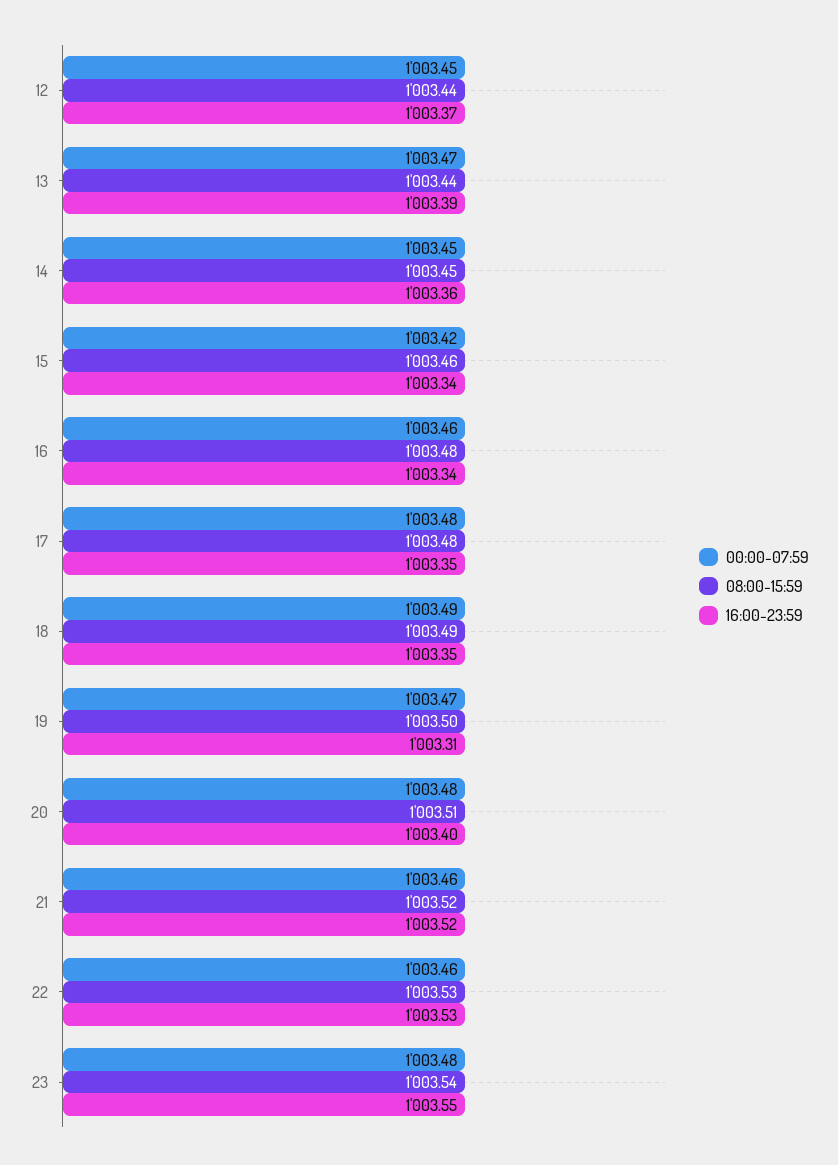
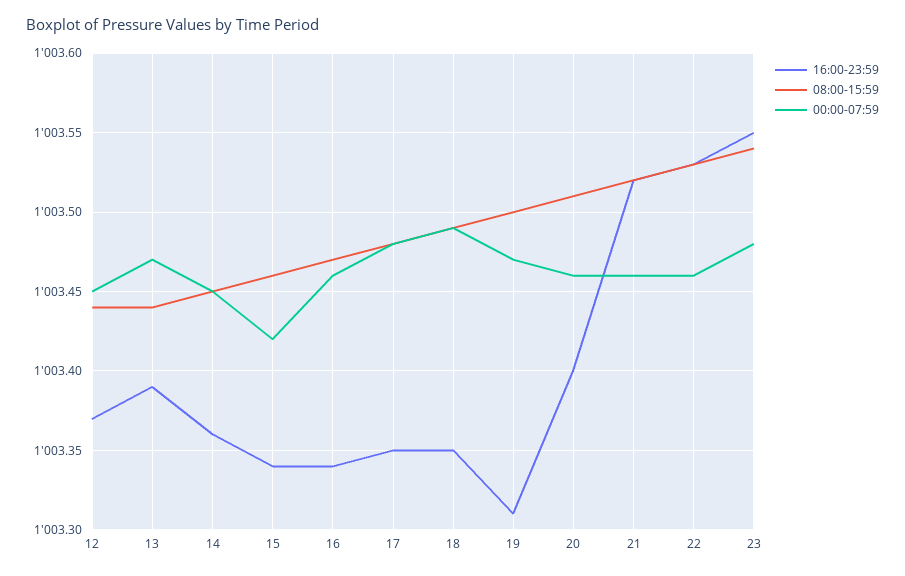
  {
    "00:00-07:59": {
      "12": 1003.45,
      "13": 1003.47,
      "14": 1003.45,
      "15": 1003.42,
      "16": 1003.46,
      "17": 1003.48,
      "18": 1003.49,
      "19": 1003.47,
-     "20": 1003.48,
+     "20": 1003.46,
      "21": 1003.46,
      "22": 1003.46,
      "23": 1003.48
    },
    "08:00-15:59": {
      "12": 1003.44,
      "13": 1003.44,
      "14": 1003.45,
      "15": 1003.46,
-     "16": 1003.48,
+     "16": 1003.47,
      "17": 1003.48,
      "18": 1003.49,
      "19": 1003.5,
      "20": 1003.51,
      "21": 1003.52,
      "22": 1003.53,
      "23": 1003.54
    },
    "16:00-23:59": {
      "12": 1003.37,
      "13": 1003.39,
      "14": 1003.36,
      "15": 1003.34,
      "16": 1003.34,
      "17": 1003.35,
      "18": 1003.35,
      "19": 1003.31,
      "20": 1003.4,
      "21": 1003.52,
      "22": 1003.53,
      "23": 1003.55
    }
  }

